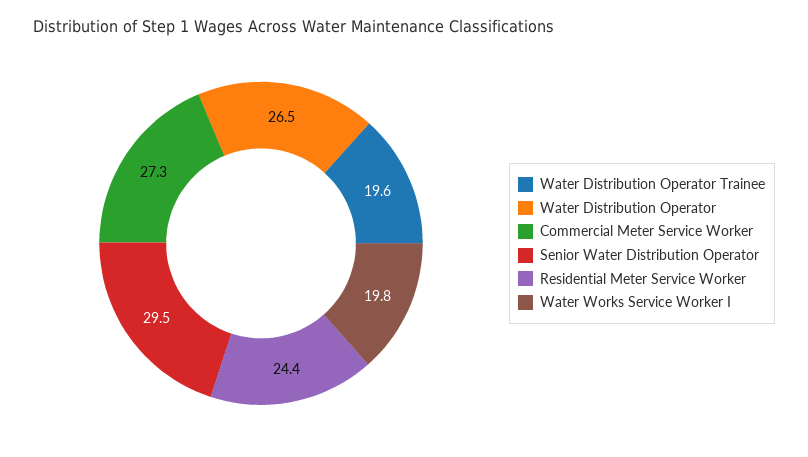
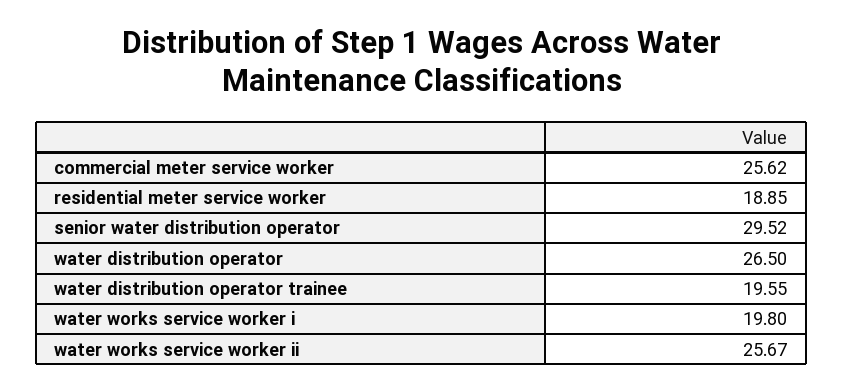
  {
    "Water Distribution Operator Trainee": 19.55,
    "Water Distribution Operator": 26.5,
-   "Commercial Meter Service Worker": 27.3,
+   "Commercial Meter Service Worker": 25.62,
    "Senior Water Distribution Operator": 29.52,
-   "Residential Meter Service Worker": 24.4,
+   "Residential Meter Service Worker": 18.85,
-   "Water Works Service Worker I": 19.8
+   "Water Works Service Worker I": 19.8,
+   "water works service worker ii": 25.67
  }

